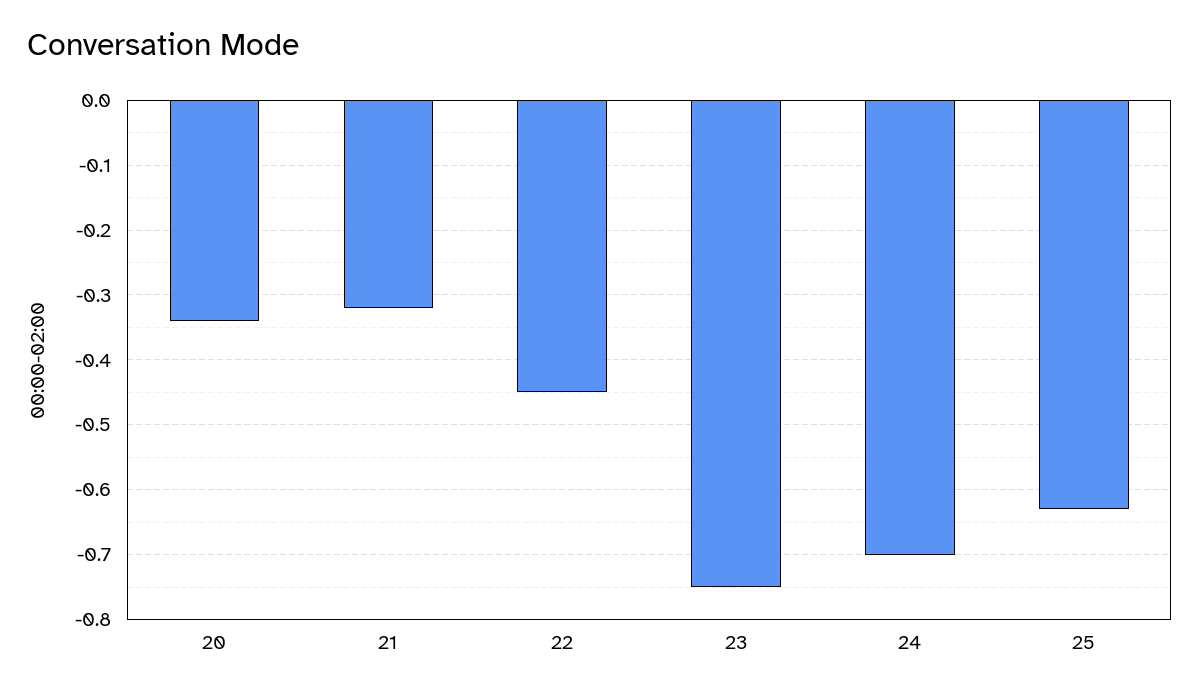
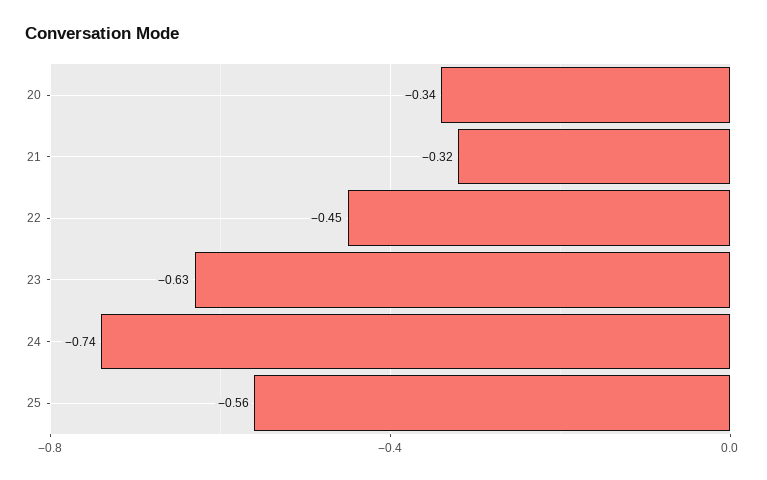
  {
    "20": -0.34,
    "21": -0.32,
    "22": -0.45,
-   "23": -0.75,
+   "23": -0.63,
-   "24": -0.7,
+   "24": -0.74,
-   "25": -0.63
+   "25": -0.56
  }

